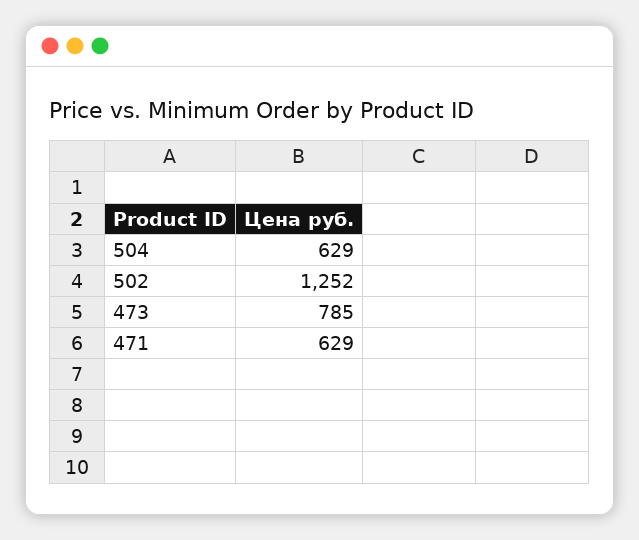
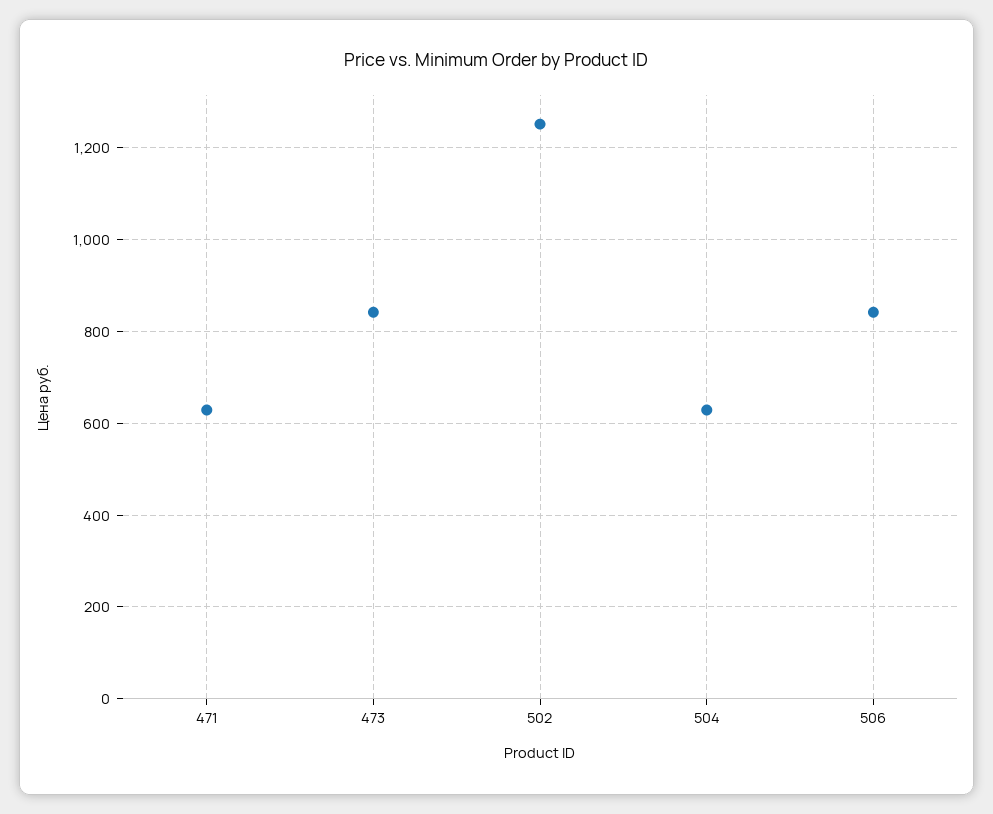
  {
    "504": 629,
    "502": 1252,
-   "473": 785,
+   "473": 840,
-   "471": 629
+   "471": 629,
+   "506": 840
  }

